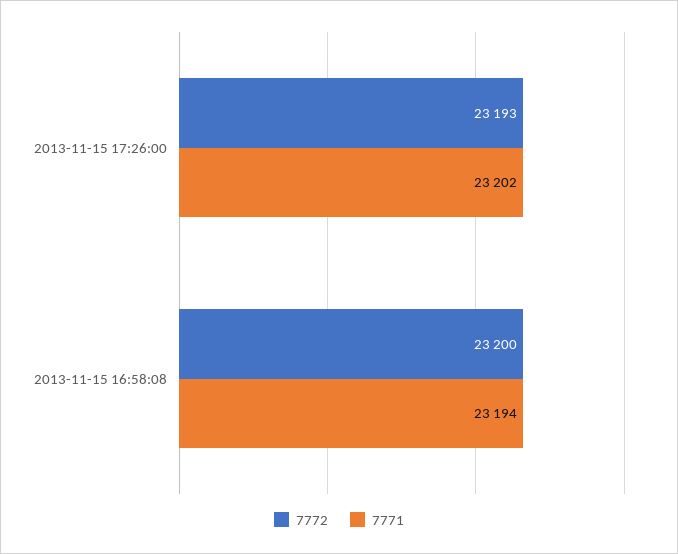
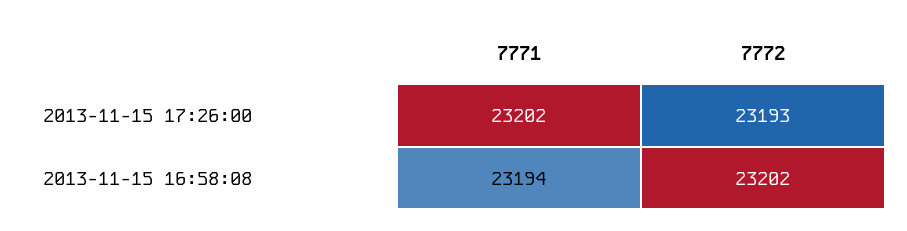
  {
    "7772": {
      "2013-11-15 17:26:00": 23193,
-     "2013-11-15 16:58:08": 23200
+     "2013-11-15 16:58:08": 23202
    },
    "7771": {
      "2013-11-15 17:26:00": 23202,
      "2013-11-15 16:58:08": 23194
    }
  }

